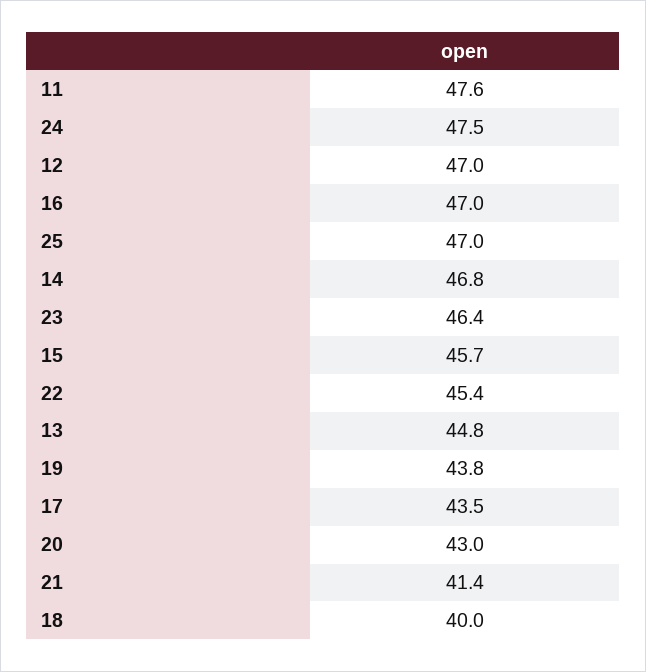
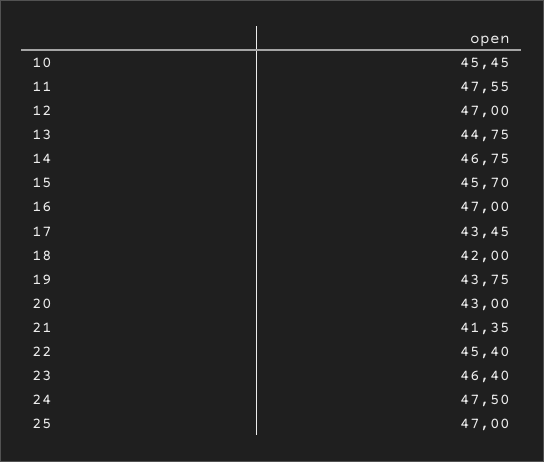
  {
    "11": 47.55,
    "24": 47.5,
    "12": 47,
    "16": 47,
    "25": 47,
    "14": 46.75,
    "23": 46.4,
    "15": 45.7,
    "22": 45.4,
    "13": 44.75,
    "19": 43.75,
    "17": 43.45,
    "20": 43,
    "21": 41.35,
-   "18": 40
+   "18": 42,
+   "10": 45.45
  }

